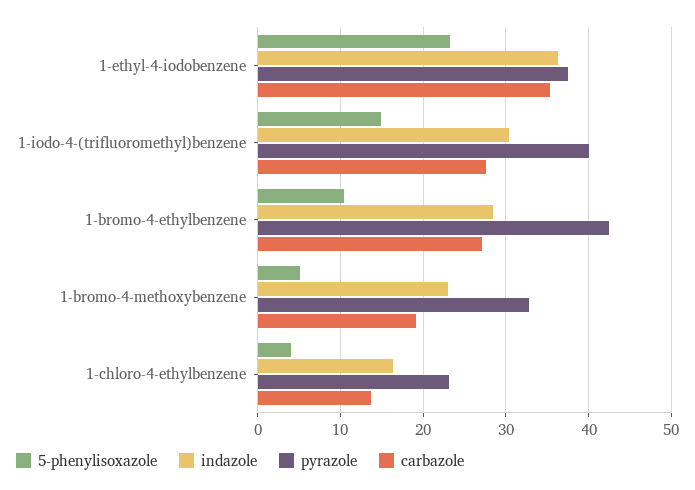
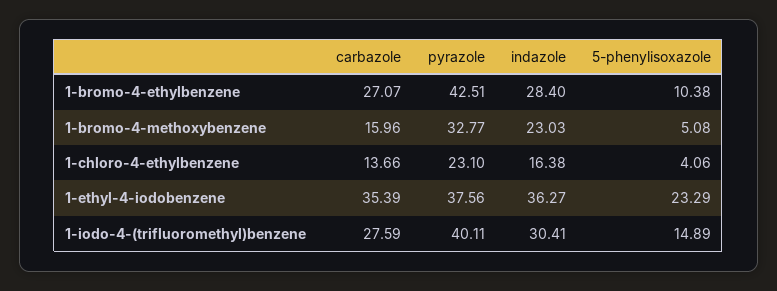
  {
    "5-phenylisoxazole": {
      "1-ethyl-4-iodobenzene": 23.29,
      "1-iodo-4-(trifluoromethyl)benzene": 14.89,
      "1-bromo-4-ethylbenzene": 10.38,
      "1-bromo-4-methoxybenzene": 5.08,
      "1-chloro-4-ethylbenzene": 4.06
    },
    "indazole": {
      "1-ethyl-4-iodobenzene": 36.27,
      "1-iodo-4-(trifluoromethyl)benzene": 30.41,
      "1-bromo-4-ethylbenzene": 28.4,
      "1-bromo-4-methoxybenzene": 23.03,
      "1-chloro-4-ethylbenzene": 16.38
    },
    "pyrazole": {
      "1-ethyl-4-iodobenzene": 37.56,
      "1-iodo-4-(trifluoromethyl)benzene": 40.11,
      "1-bromo-4-ethylbenzene": 42.51,
      "1-bromo-4-methoxybenzene": 32.77,
      "1-chloro-4-ethylbenzene": 23.1
    },
    "carbazole": {
      "1-ethyl-4-iodobenzene": 35.39,
      "1-iodo-4-(trifluoromethyl)benzene": 27.59,
      "1-bromo-4-ethylbenzene": 27.07,
-     "1-bromo-4-methoxybenzene": 19,
+     "1-bromo-4-methoxybenzene": 15.96,
      "1-chloro-4-ethylbenzene": 13.66
    }
  }

